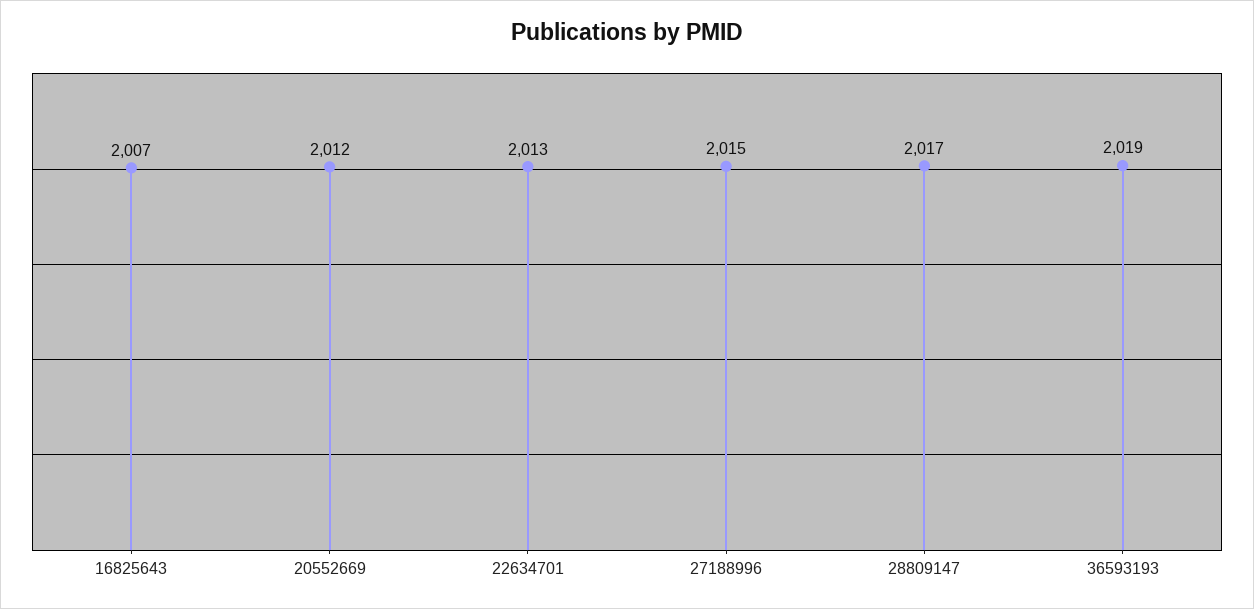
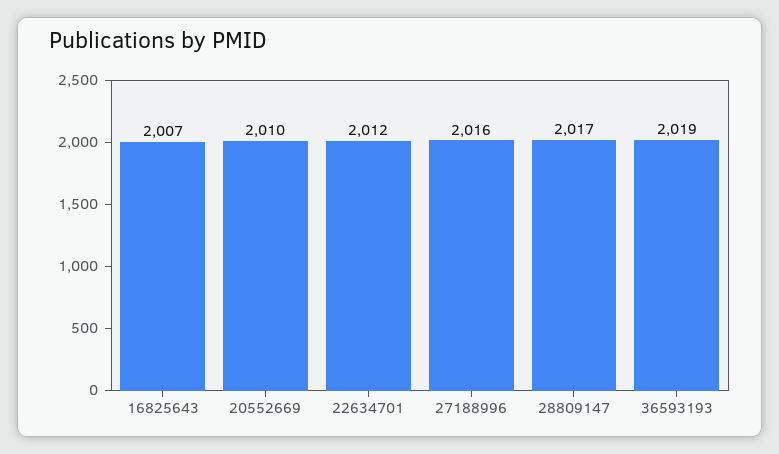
  {
    "16825643": 2007,
-   "20552669": 2012,
+   "20552669": 2010,
-   "22634701": 2013,
+   "22634701": 2012,
-   "27188996": 2015,
+   "27188996": 2016,
    "28809147": 2017,
    "36593193": 2019
  }

